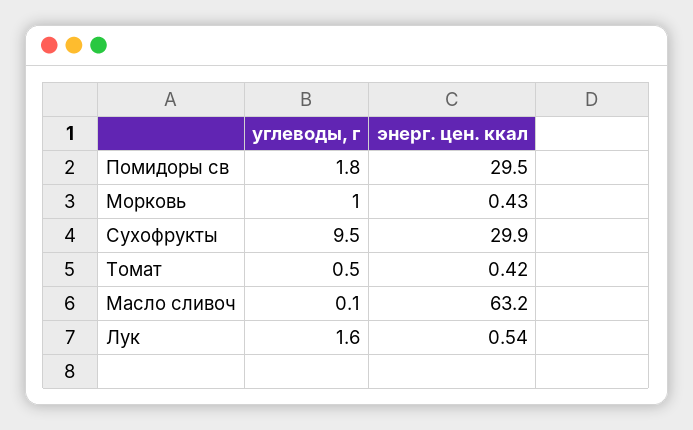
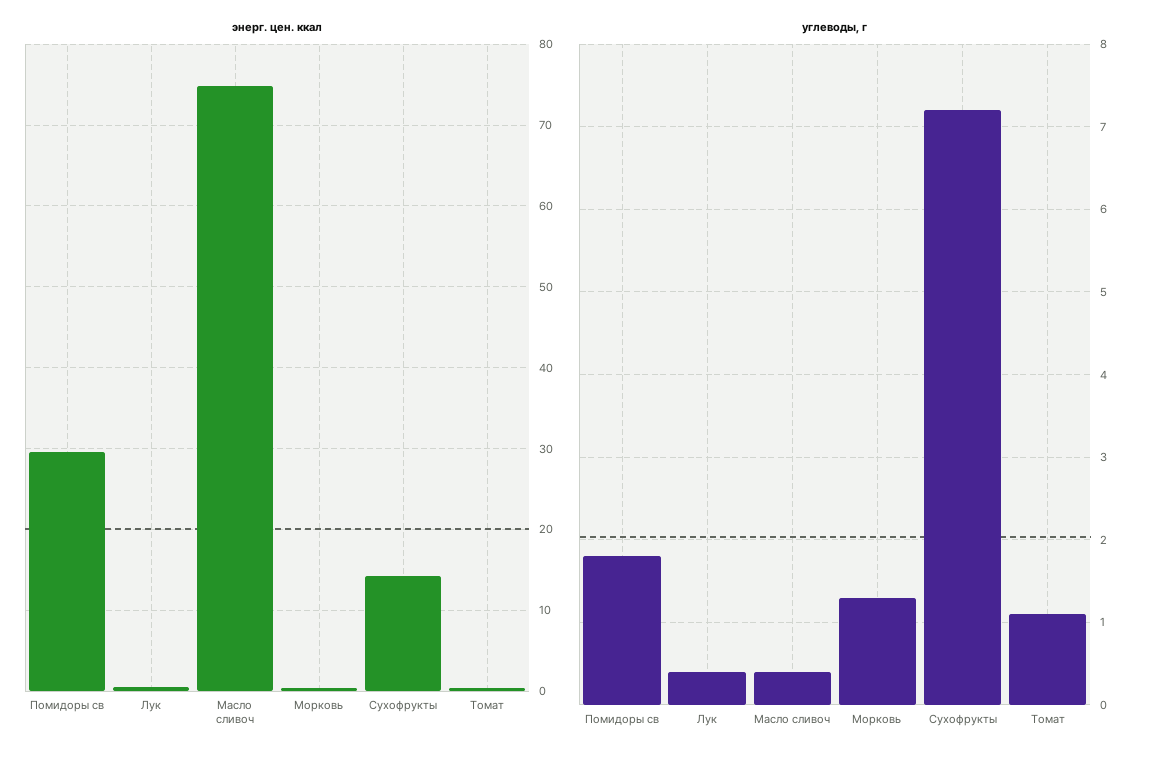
  {
    "углеводы, г": {
      "Помидоры св": 1.8,
-     "Морковь": 1,
+     "Морковь": 1.3,
-     "Сухофрукты": 9.5,
+     "Сухофрукты": 7.2,
-     "Томат": 0.5,
+     "Томат": 1.1,
-     "Масло сливоч": 0.1,
+     "Масло сливоч": 0.4,
-     "Лук": 1.6
+     "Лук": 0.4
    },
    "энерг. цен. ккал": {
      "Помидоры св": 29.5,
      "Морковь": 0.43,
-     "Сухофрукты": 29.9,
+     "Сухофрукты": 14,
      "Томат": 0.42,
-     "Масло сливоч": 63.2,
+     "Масло сливоч": 75,
      "Лук": 0.54
    }
  }

